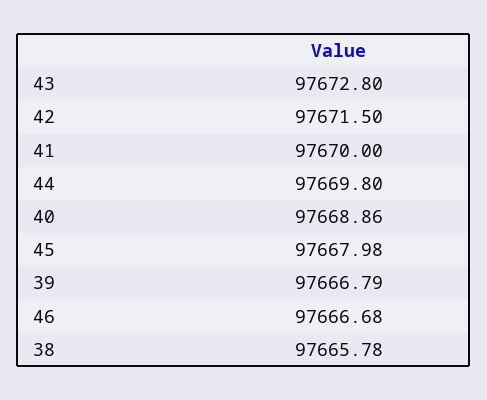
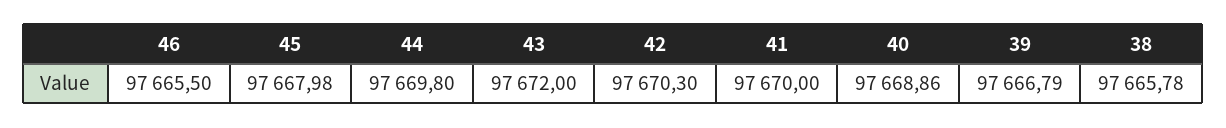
  {
-   "43": 97672.8,
+   "43": 97672,
-   "42": 97671.5,
+   "42": 97670.3,
    "41": 97670,
    "44": 97669.8,
    "40": 97668.86,
    "45": 97667.98,
    "39": 97666.79,
-   "46": 97666.68,
+   "46": 97665.5,
    "38": 97665.78
  }

